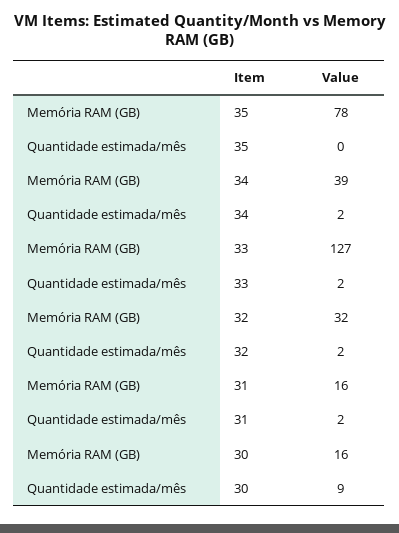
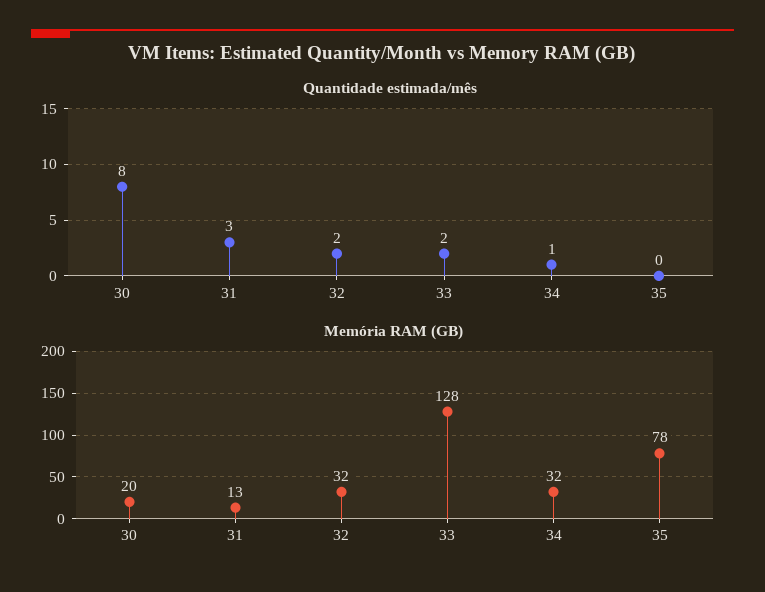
  {
    "Memória RAM (GB)": {
      "35": 78,
-     "34": 39,
+     "34": 32,
-     "33": 127,
+     "33": 128,
      "32": 32,
-     "31": 16,
+     "31": 13,
-     "30": 16
+     "30": 20
    },
    "Quantidade estimada/mês": {
      "35": 0,
-     "34": 2,
+     "34": 1,
      "33": 2,
      "32": 2,
-     "31": 2,
+     "31": 3,
-     "30": 9
+     "30": 8
    }
  }

